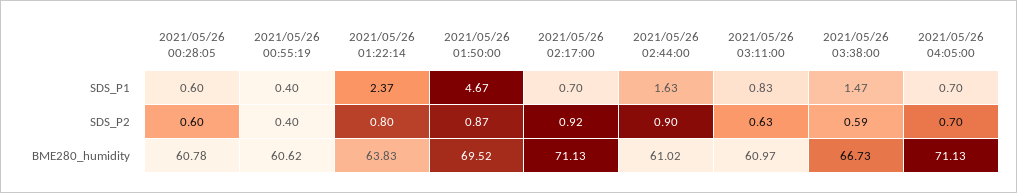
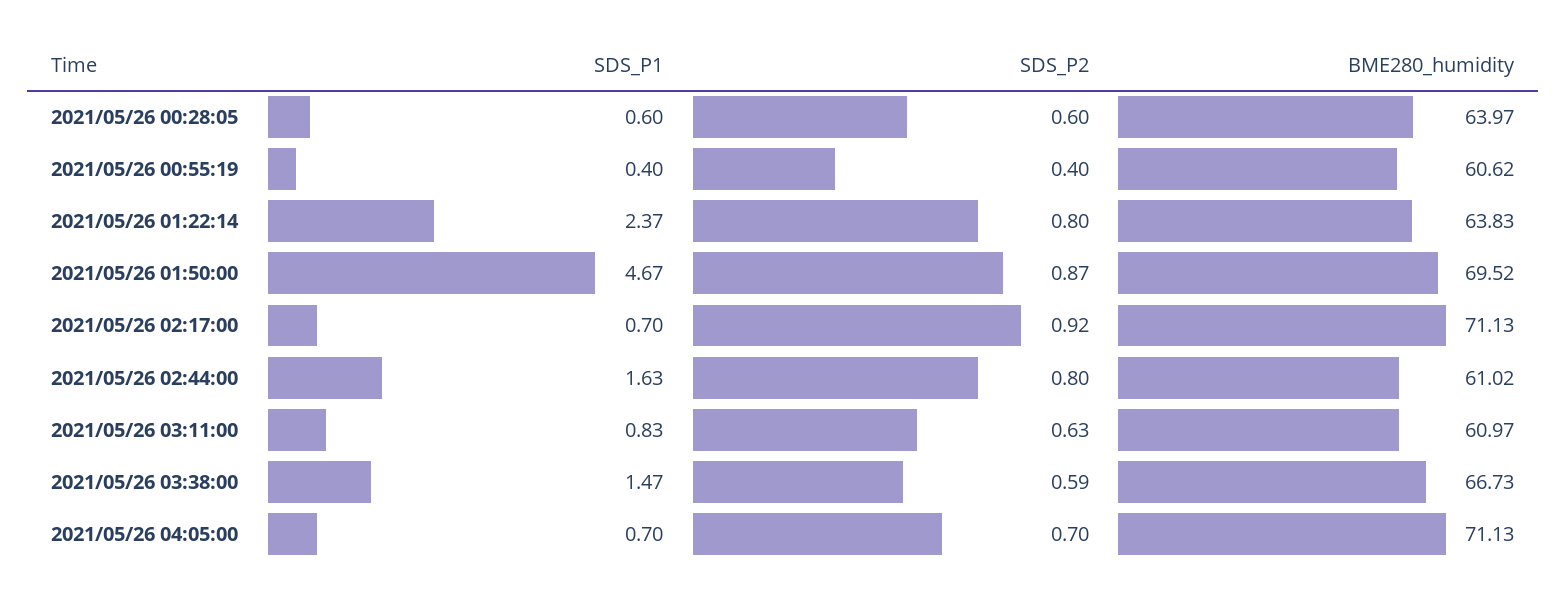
  {
    "2021/05/26 00:28:05": {
      "SDS_P1": 0.6,
      "SDS_P2": 0.6,
-     "BME280_humidity": 60.78
+     "BME280_humidity": 63.97
    },
    "2021/05/26 00:55:19": {
      "SDS_P1": 0.4,
      "SDS_P2": 0.4,
      "BME280_humidity": 60.62
    },
    "2021/05/26 01:22:14": {
      "SDS_P1": 2.37,
      "SDS_P2": 0.8,
      "BME280_humidity": 63.83
    },
    "2021/05/26 01:50:00": {
      "SDS_P1": 4.67,
      "SDS_P2": 0.87,
      "BME280_humidity": 69.52
    },
    "2021/05/26 02:17:00": {
      "SDS_P1": 0.7,
      "SDS_P2": 0.92,
      "BME280_humidity": 71.13
    },
    "2021/05/26 02:44:00": {
      "SDS_P1": 1.63,
-     "SDS_P2": 0.9,
+     "SDS_P2": 0.8,
      "BME280_humidity": 61.02
    },
    "2021/05/26 03:11:00": {
      "SDS_P1": 0.83,
      "SDS_P2": 0.63,
      "BME280_humidity": 60.97
    },
    "2021/05/26 03:38:00": {
      "SDS_P1": 1.47,
      "SDS_P2": 0.59,
      "BME280_humidity": 66.73
    },
    "2021/05/26 04:05:00": {
      "SDS_P1": 0.7,
      "SDS_P2": 0.7,
      "BME280_humidity": 71.13
    }
  }

